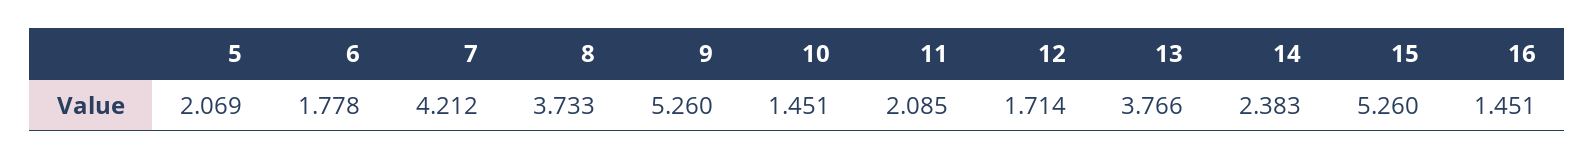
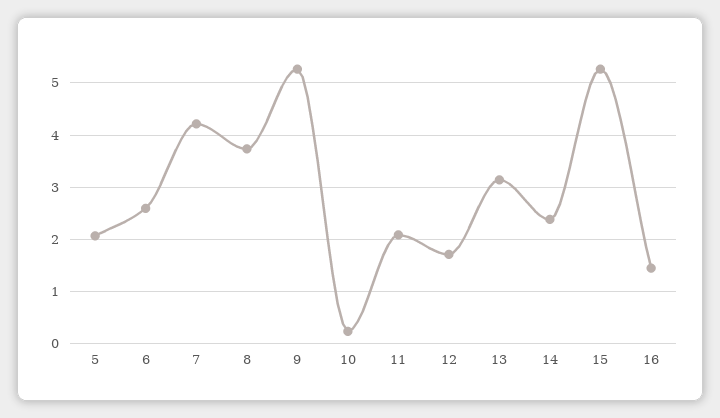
  {
    "5": 2.069,
-   "6": 1.778,
+   "6": 2.6,
    "7": 4.212,
    "8": 3.733,
    "9": 5.26,
-   "10": 1.451,
+   "10": 0.2,
    "11": 2.085,
    "12": 1.714,
-   "13": 3.766,
+   "13": 3.2,
    "14": 2.383,
    "15": 5.26,
    "16": 1.451
  }

